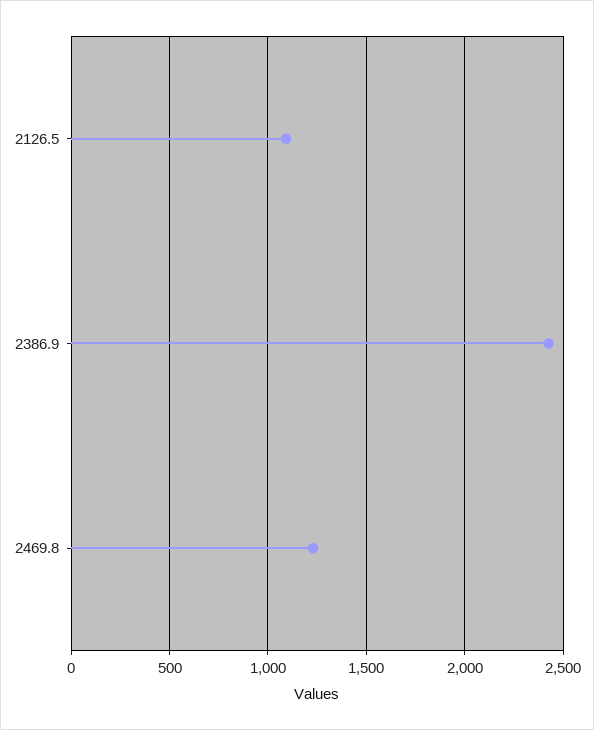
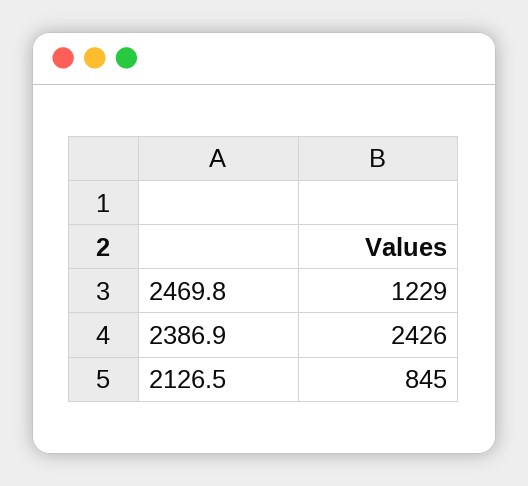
  {
-   "2126.5": 1100,
+   "2126.5": 845,
    "2386.9": 2426,
    "2469.8": 1229
  }

